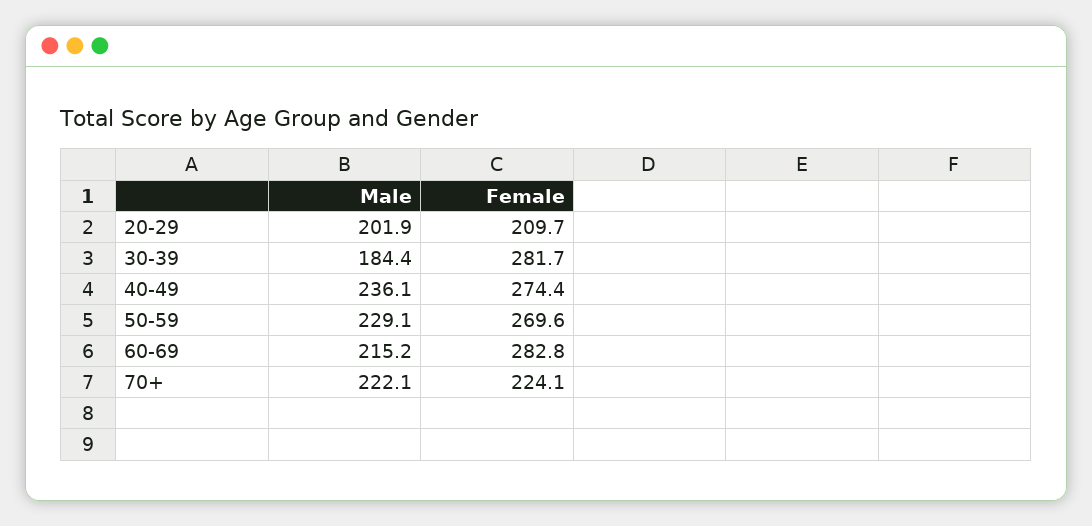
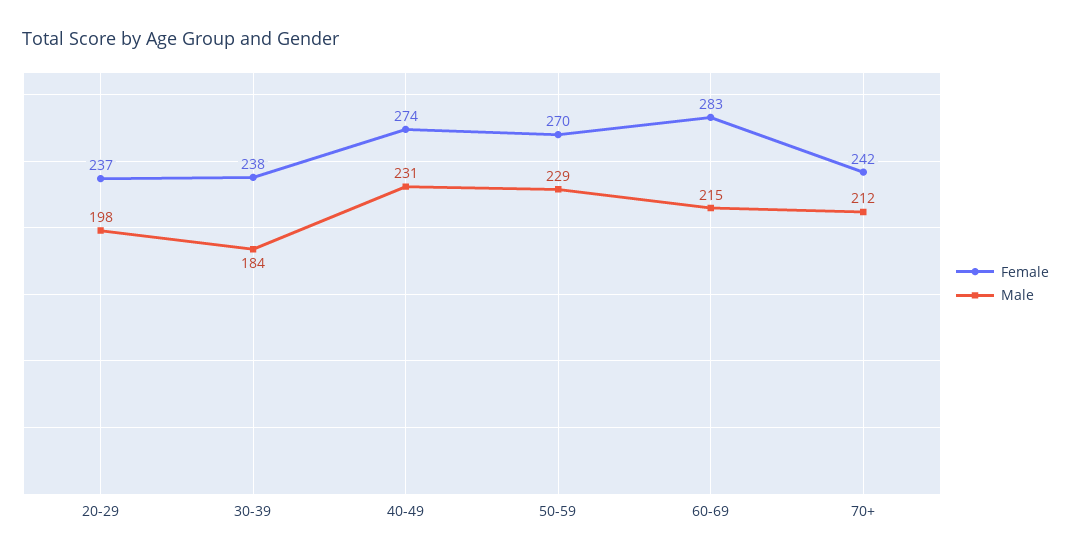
  {
    "Male": {
-     "20-29": 201.9,
+     "20-29": 198,
      "30-39": 184.4,
-     "40-49": 236.1,
+     "40-49": 231,
      "50-59": 229.1,
      "60-69": 215.2,
-     "70+": 222.1
+     "70+": 212
    },
    "Female": {
-     "20-29": 209.7,
+     "20-29": 237,
-     "30-39": 281.7,
+     "30-39": 238,
      "40-49": 274.4,
      "50-59": 269.6,
      "60-69": 282.8,
-     "70+": 224.1
+     "70+": 242
    }
  }

